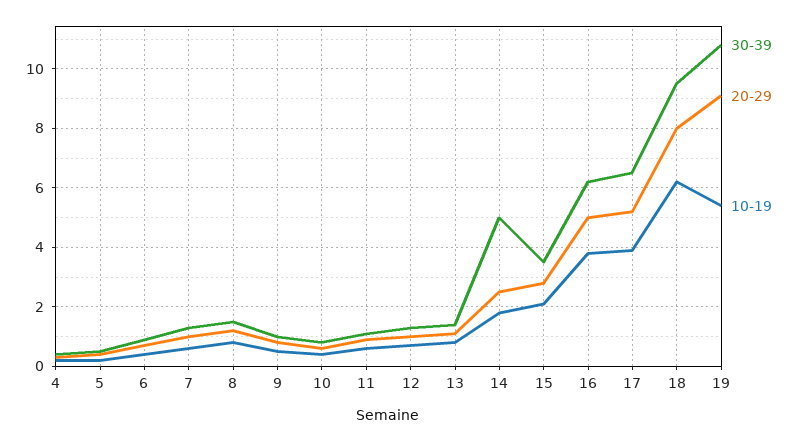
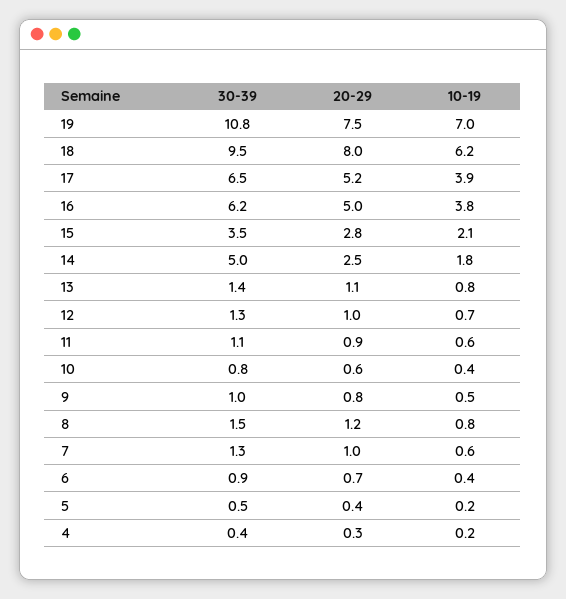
  {
    "30-39": {
      "4": 0.4,
      "5": 0.5,
      "6": 0.9,
      "7": 1.3,
      "8": 1.5,
      "9": 1,
      "10": 0.8,
      "11": 1.1,
      "12": 1.3,
      "13": 1.4,
      "14": 5,
      "15": 3.5,
      "16": 6.2,
      "17": 6.5,
      "18": 9.5,
      "19": 10.8
    },
    "20-29": {
      "4": 0.3,
      "5": 0.4,
      "6": 0.7,
      "7": 1,
      "8": 1.2,
      "9": 0.8,
      "10": 0.6,
      "11": 0.9,
      "12": 1,
      "13": 1.1,
      "14": 2.5,
      "15": 2.8,
      "16": 5,
      "17": 5.2,
      "18": 8,
-     "19": 9
+     "19": 7.5
    },
    "10-19": {
      "4": 0.2,
      "5": 0.2,
      "6": 0.4,
      "7": 0.6,
      "8": 0.8,
      "9": 0.5,
      "10": 0.4,
      "11": 0.6,
      "12": 0.7,
      "13": 0.8,
      "14": 1.8,
      "15": 2.1,
      "16": 3.8,
      "17": 3.9,
      "18": 6.2,
-     "19": 5.5
+     "19": 7
    }
  }

